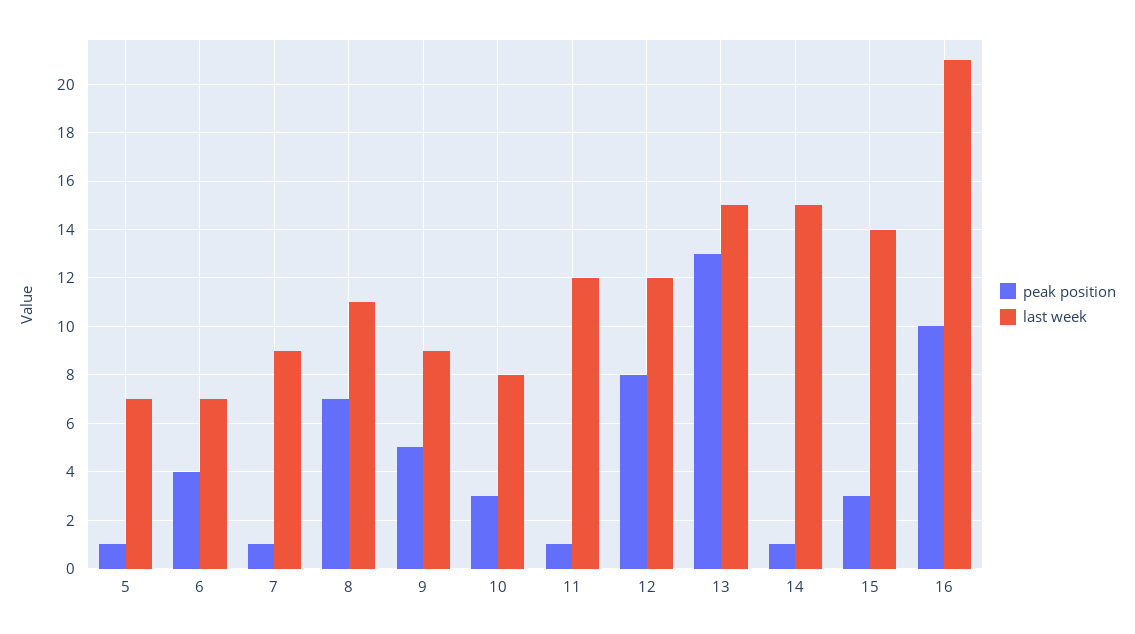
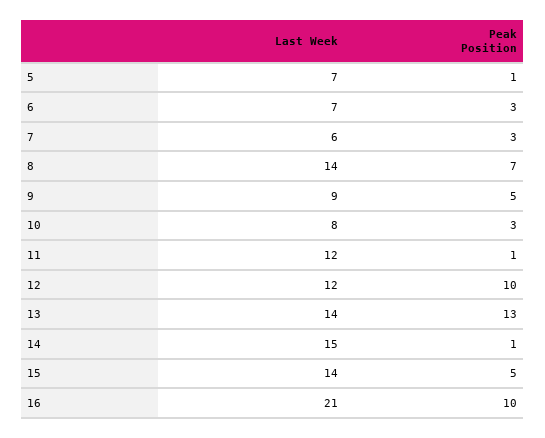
  {
    "peak position": {
      "5": 1,
-     "6": 4,
+     "6": 3,
-     "7": 1,
+     "7": 3,
      "8": 7,
      "9": 5,
      "10": 3,
      "11": 1,
-     "12": 8,
+     "12": 10,
      "13": 13,
      "14": 1,
-     "15": 3,
+     "15": 5,
      "16": 10
    },
    "last week": {
      "5": 7,
      "6": 7,
-     "7": 9,
+     "7": 6,
-     "8": 11,
+     "8": 14,
      "9": 9,
      "10": 8,
      "11": 12,
      "12": 12,
-     "13": 15,
+     "13": 14,
      "14": 15,
      "15": 14,
      "16": 21
    }
  }

